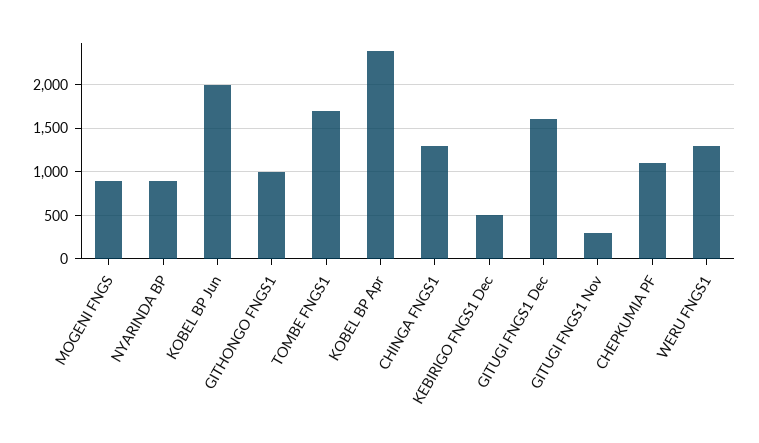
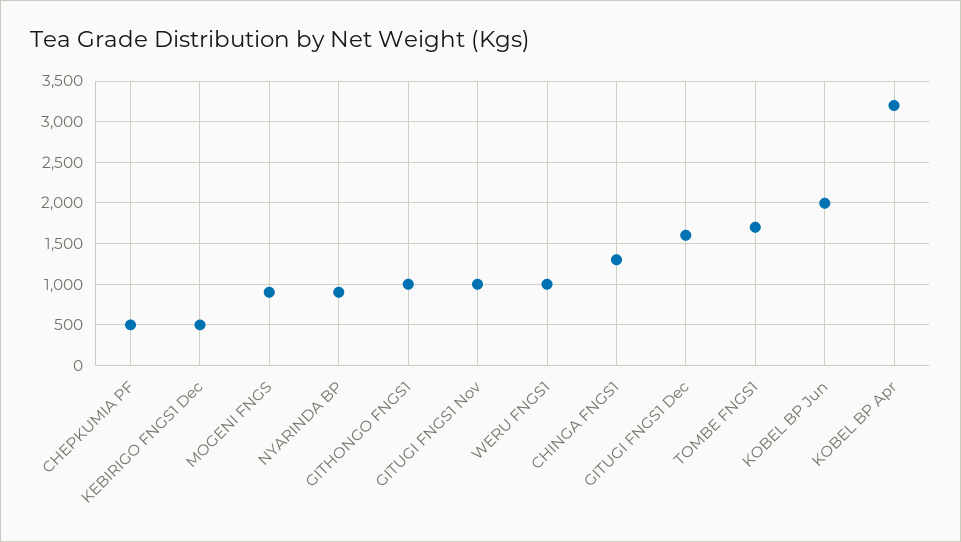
  {
    "MOGENI FNGS": 900,
    "NYARINDA BP": 900,
    "KOBEL BP Jun": 2000,
    "GITHONGO FNGS1": 1000,
    "TOMBE FNGS1": 1700,
-   "KOBEL BP Apr": 2400,
+   "KOBEL BP Apr": 3200,
    "CHINGA FNGS1": 1300,
    "KEBIRIGO FNGS1 Dec": 500,
    "GITUGI FNGS1 Dec": 1600,
-   "GITUGI FNGS1 Nov": 300,
+   "GITUGI FNGS1 Nov": 1000,
-   "CHEPKUMIA PF": 1100,
+   "CHEPKUMIA PF": 500,
-   "WERU FNGS1": 1300
+   "WERU FNGS1": 1000
  }

